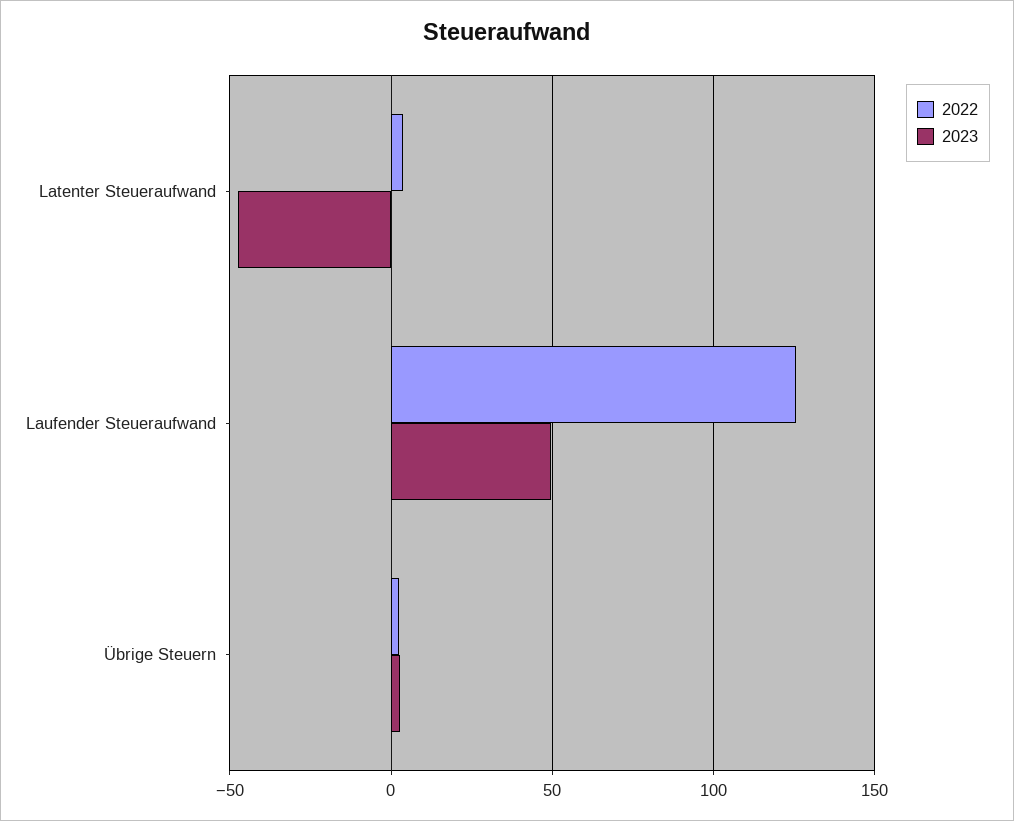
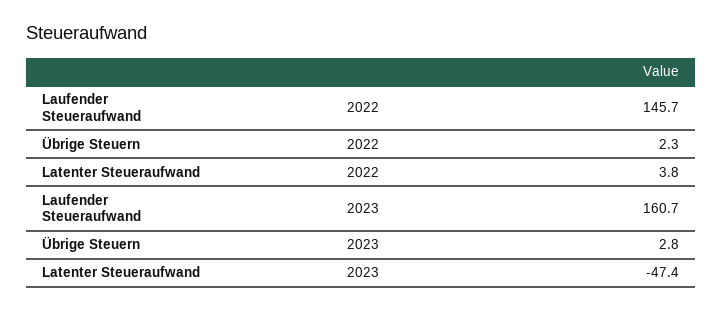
  {
    "2022": {
      "Latenter Steueraufwand": 3.8,
-     "Laufender Steueraufwand": 125,
+     "Laufender Steueraufwand": 145.7,
      "Übrige Steuern": 2.3
    },
    "2023": {
      "Latenter Steueraufwand": -47.4,
-     "Laufender Steueraufwand": 50,
+     "Laufender Steueraufwand": 160.7,
      "Übrige Steuern": 2.8
    }
  }

